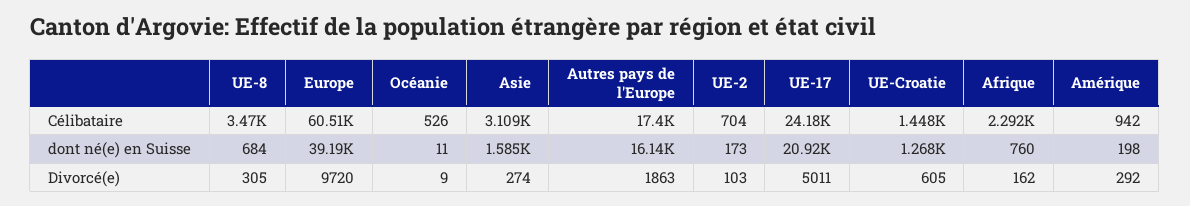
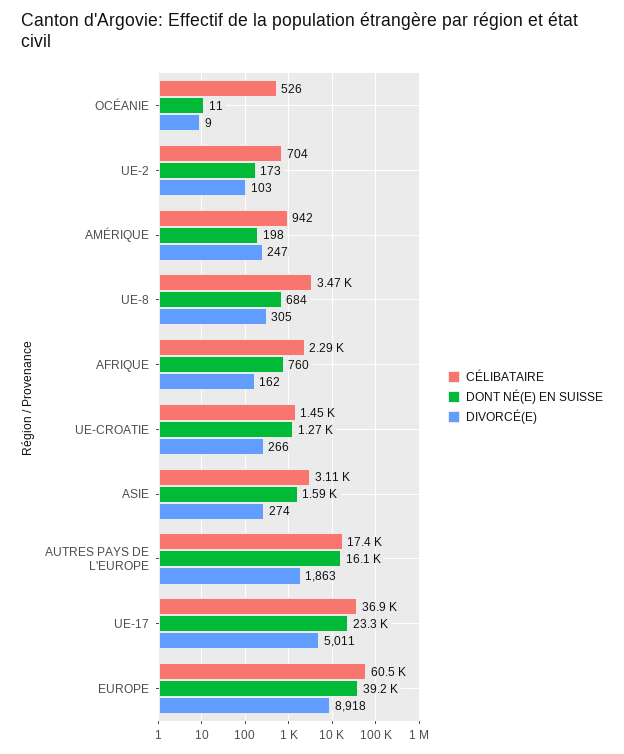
  {
    "Célibataire": {
      "UE-8": 3470,
      "Europe": 60510,
      "Océanie": 526,
      "Asie": 3109,
      "Autres pays de l'Europe": 17400,
      "UE-2": 704,
-     "UE-17": 24180,
+     "UE-17": 36900,
      "UE-Croatie": 1448,
      "Afrique": 2292,
      "Amérique": 942
    },
    "dont né(e) en Suisse": {
      "UE-8": 684,
      "Europe": 39190,
      "Océanie": 11,
      "Asie": 1585,
      "Autres pays de l'Europe": 16140,
      "UE-2": 173,
-     "UE-17": 20920,
+     "UE-17": 23300,
      "UE-Croatie": 1268,
      "Afrique": 760,
      "Amérique": 198
    },
    "Divorcé(e)": {
      "UE-8": 305,
-     "Europe": 9720,
+     "Europe": 8918,
      "Océanie": 9,
      "Asie": 274,
      "Autres pays de l'Europe": 1863,
      "UE-2": 103,
      "UE-17": 5011,
-     "UE-Croatie": 605,
+     "UE-Croatie": 266,
      "Afrique": 162,
-     "Amérique": 292
+     "Amérique": 247
    }
  }

